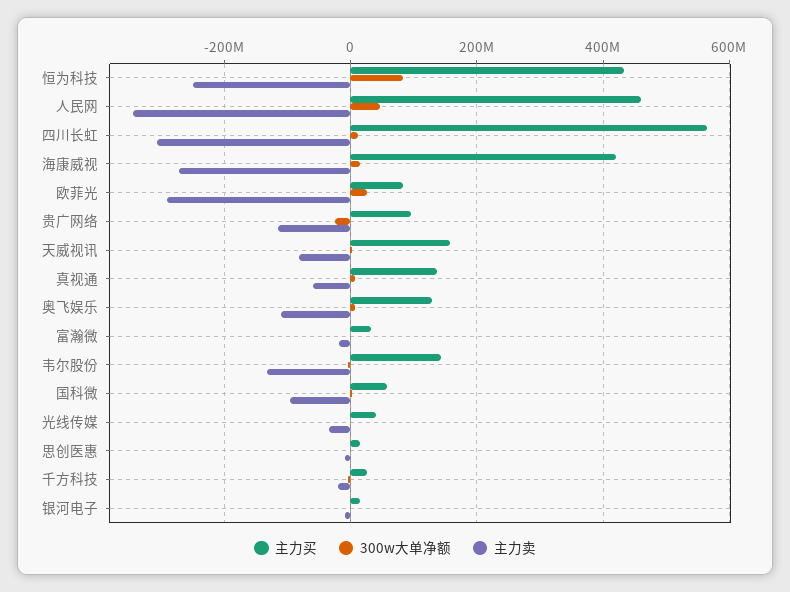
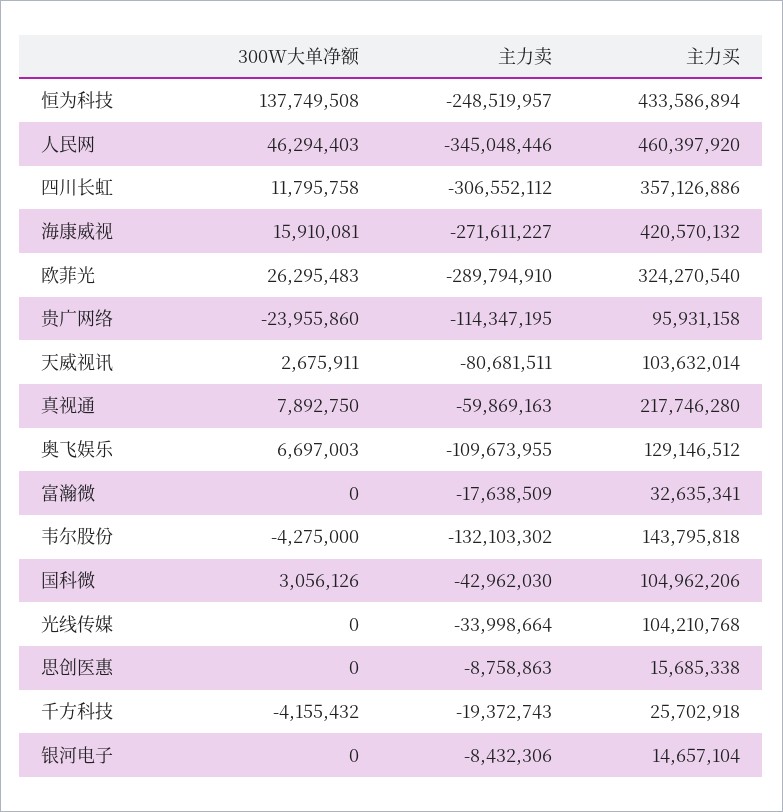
  {
    "主力买": {
      "恒为科技": 433586894,
      "人民网": 460397920,
-     "四川长虹": 560000000,
+     "四川长虹": 357126886,
      "海康威视": 420570132,
-     "欧菲光": 80000000,
+     "欧菲光": 324270540,
      "贵广网络": 95931158,
-     "天威视讯": 160000000,
+     "天威视讯": 103632014,
-     "真视通": 140000000,
+     "真视通": 217746280,
      "奥飞娱乐": 129146512,
      "富瀚微": 32635341,
      "韦尔股份": 143795818,
-     "国科微": 60000000,
+     "国科微": 104962206,
-     "光线传媒": 40000000,
+     "光线传媒": 104210768,
      "思创医惠": 15685338,
      "千方科技": 25702918,
      "银河电子": 14657104
    },
    "300w大单净额": {
-     "恒为科技": 80000000,
+     "恒为科技": 137749508,
      "人民网": 46294403,
      "四川长虹": 11795758,
      "海康威视": 15910081,
      "欧菲光": 26295483,
      "贵广网络": -23955860,
      "天威视讯": 2675911,
      "真视通": 7892750,
      "奥飞娱乐": 6697003,
      "富瀚微": 0,
      "韦尔股份": -4275000,
      "国科微": 3056126,
      "光线传媒": 0,
      "思创医惠": 0,
      "千方科技": -4155432,
      "银河电子": 0
    },
    "主力卖": {
      "恒为科技": -248519957,
      "人民网": -345048446,
      "四川长虹": -306552112,
      "海康威视": -271611227,
      "欧菲光": -289794910,
      "贵广网络": -114347195,
      "天威视讯": -80681511,
      "真视通": -59869163,
      "奥飞娱乐": -109673955,
      "富瀚微": -17638509,
      "韦尔股份": -132103302,
-     "国科微": -100000000,
+     "国科微": -42962030,
      "光线传媒": -33998664,
      "思创医惠": -8758863,
      "千方科技": -19372743,
      "银河电子": -8432306
    }
  }

